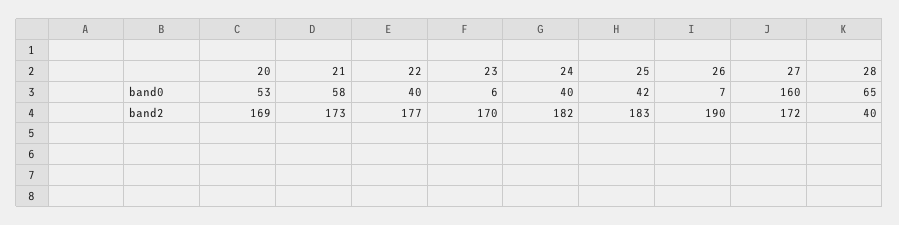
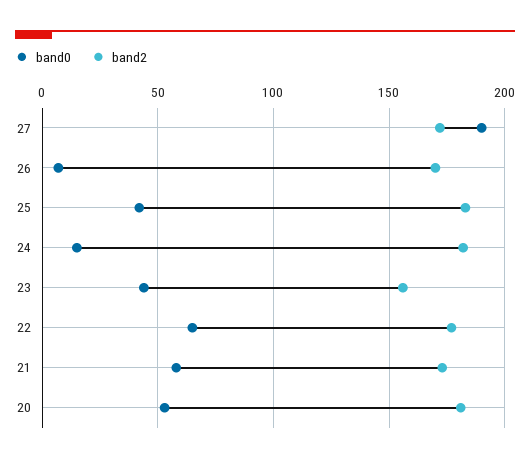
  {
    "band0": {
      "20": 53,
      "21": 58,
-     "22": 40,
+     "22": 65,
-     "23": 6,
+     "23": 45,
-     "24": 40,
+     "24": 15,
      "25": 42,
      "26": 7,
-     "27": 160,
+     "27": 190
-     "28": 65
    },
    "band2": {
-     "20": 169,
+     "20": 180,
      "21": 173,
      "22": 177,
-     "23": 170,
+     "23": 155,
      "24": 182,
      "25": 183,
-     "26": 190,
+     "26": 170,
-     "27": 172,
+     "27": 172
-     "28": 40
    }
  }

